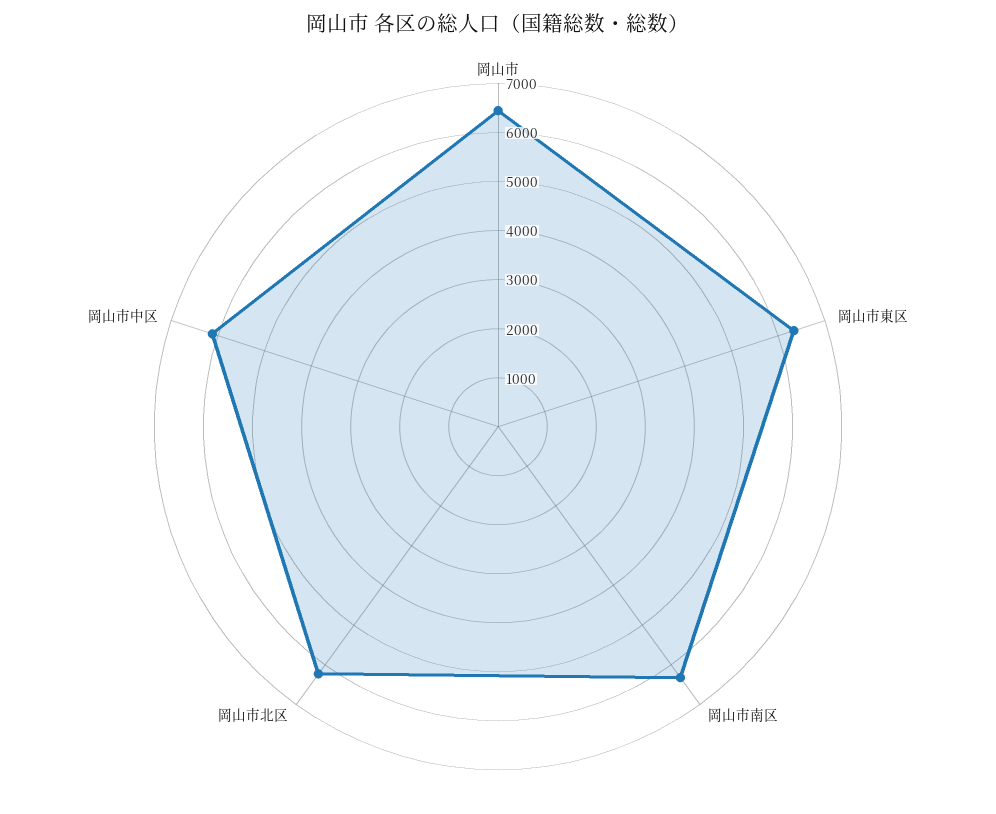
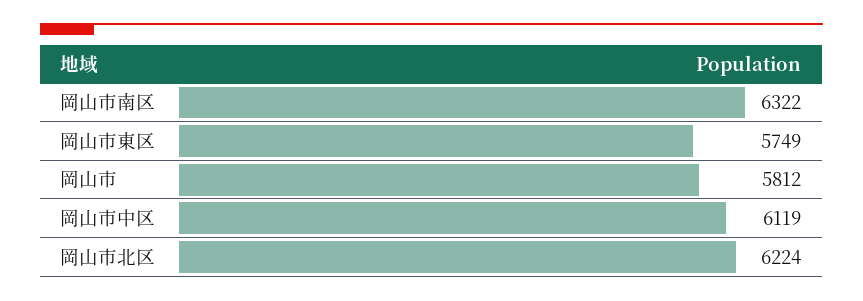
  {
-   "岡山市": 6400,
+   "岡山市": 5812,
-   "岡山市東区": 6400,
+   "岡山市東区": 5749,
    "岡山市南区": 6322,
    "岡山市北区": 6224,
    "岡山市中区": 6119
  }

